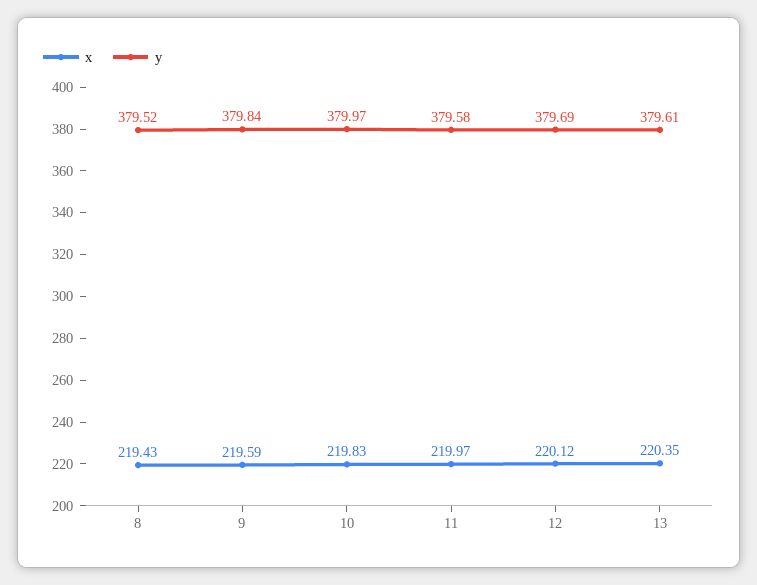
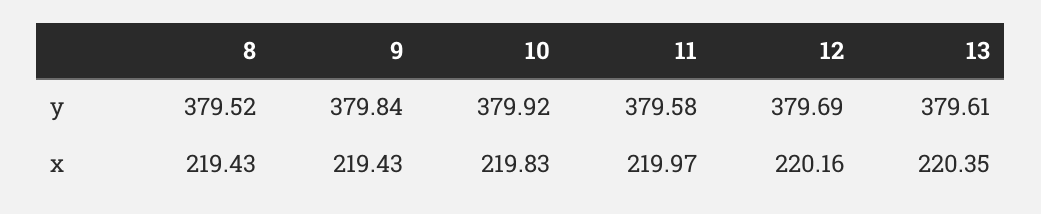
  {
    "x": {
      "8": 219.43,
-     "9": 219.59,
+     "9": 219.43,
      "10": 219.83,
      "11": 219.97,
-     "12": 220.12,
+     "12": 220.16,
      "13": 220.35
    },
    "y": {
      "8": 379.52,
      "9": 379.84,
-     "10": 379.97,
+     "10": 379.92,
      "11": 379.58,
      "12": 379.69,
      "13": 379.61
    }
  }

